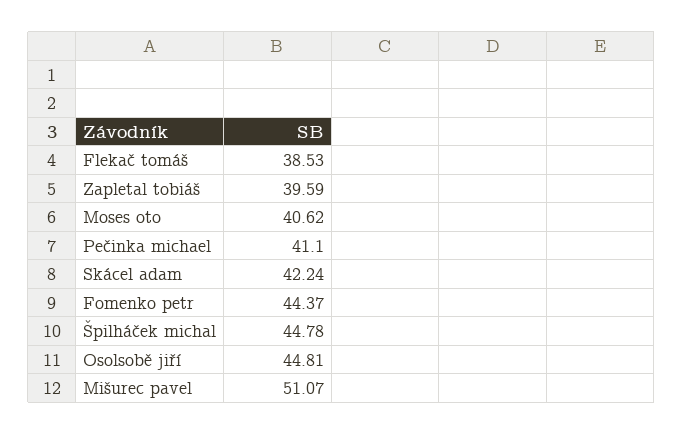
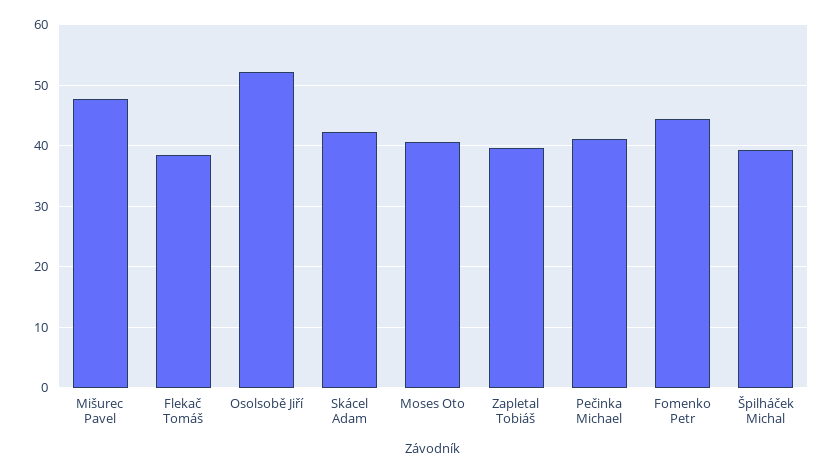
  {
    "Flekač tomáš": 38.53,
    "Zapletal tobiáš": 39.59,
    "Moses oto": 40.62,
    "Pečinka michael": 41.1,
    "Skácel adam": 42.24,
    "Fomenko petr": 44.37,
-   "Špilháček michal": 44.78,
+   "Špilháček michal": 39,
-   "Osolsobě jiří": 44.81,
+   "Osolsobě jiří": 52,
-   "Mišurec pavel": 51.07
+   "Mišurec pavel": 48
  }

